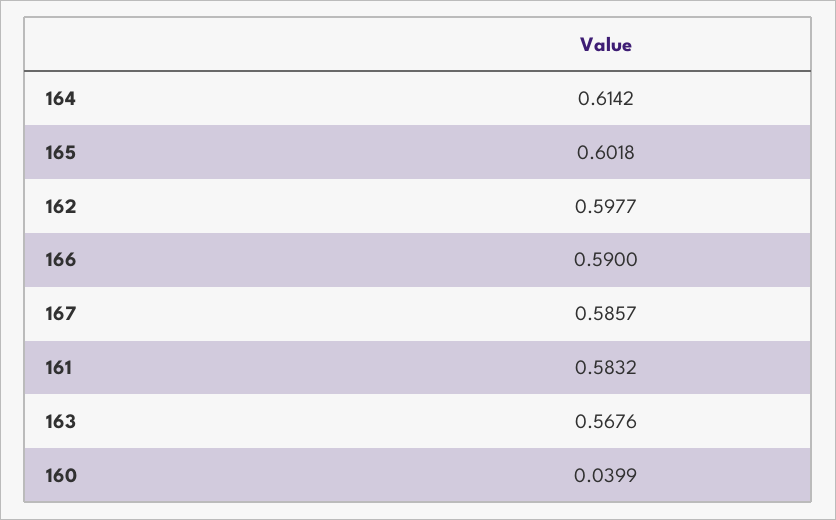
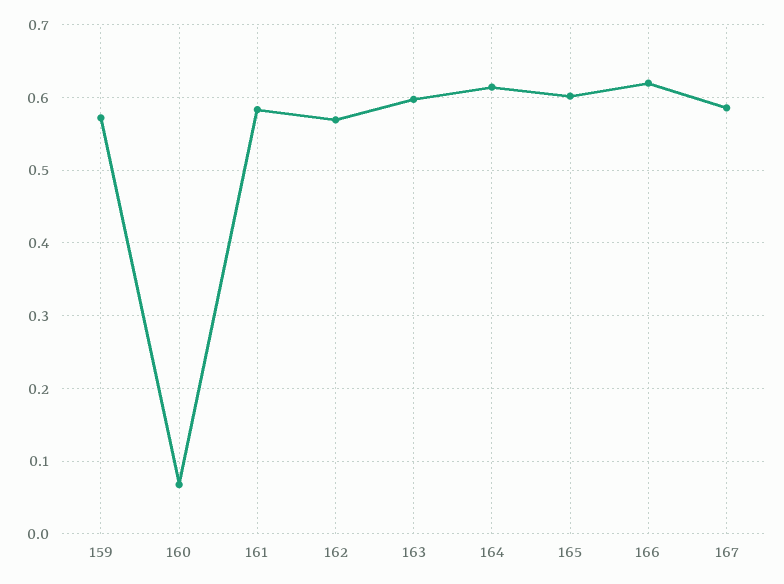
  {
    "164": 0.6142,
    "165": 0.6018,
-   "162": 0.5977,
+   "162": 0.57,
-   "166": 0.59,
+   "166": 0.62,
    "167": 0.5857,
    "161": 0.5832,
-   "163": 0.5676,
+   "163": 0.6,
-   "160": 0.0399
+   "160": 0.07,
+   "159": 0.57
  }

